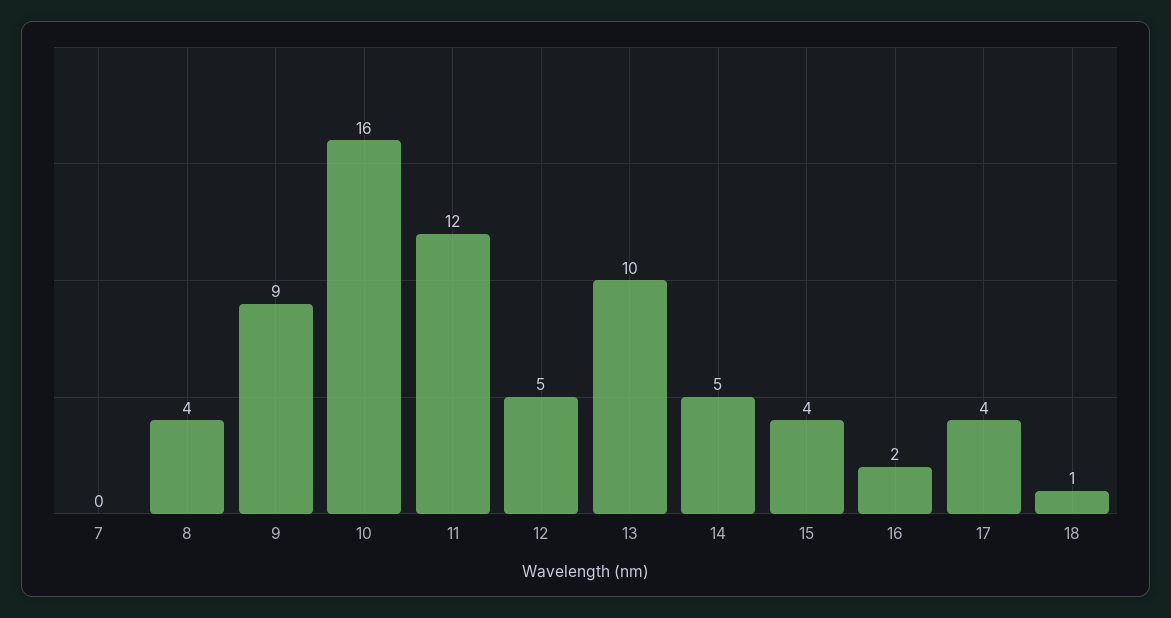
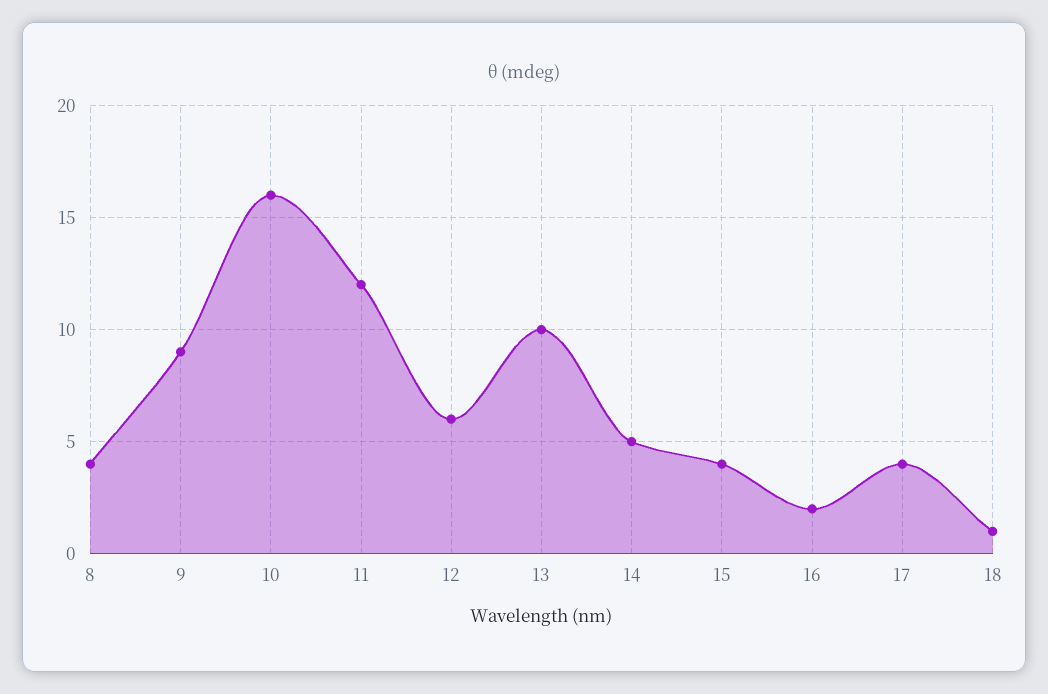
  {
-   "7": 0,
    "8": 4,
    "9": 9,
    "10": 16,
    "11": 12,
-   "12": 5,
+   "12": 6,
    "13": 10,
    "14": 5,
    "15": 4,
    "16": 2,
    "17": 4,
    "18": 1
  }

